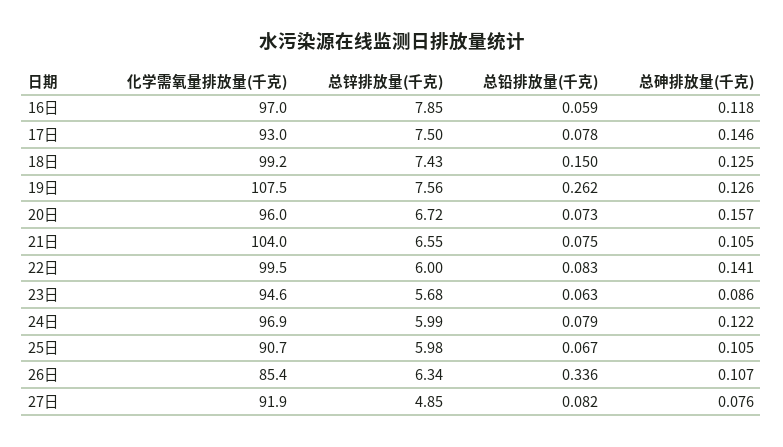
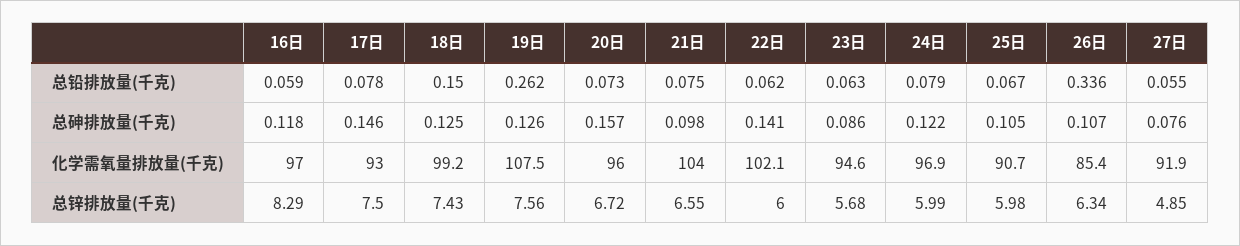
  {
    "化学需氧量排放量(千克)": {
      "16日": 97,
      "17日": 93,
      "18日": 99.2,
      "19日": 107.5,
      "20日": 96,
      "21日": 104,
-     "22日": 99.5,
+     "22日": 102.1,
      "23日": 94.6,
      "24日": 96.9,
      "25日": 90.7,
      "26日": 85.4,
      "27日": 91.9
    },
    "总锌排放量(千克)": {
-     "16日": 7.85,
+     "16日": 8.29,
      "17日": 7.5,
      "18日": 7.43,
      "19日": 7.56,
      "20日": 6.72,
      "21日": 6.55,
      "22日": 6,
      "23日": 5.68,
      "24日": 5.99,
      "25日": 5.98,
      "26日": 6.34,
      "27日": 4.85
    },
    "总铅排放量(千克)": {
      "16日": 0.059,
      "17日": 0.078,
      "18日": 0.15,
      "19日": 0.262,
      "20日": 0.073,
      "21日": 0.075,
-     "22日": 0.083,
+     "22日": 0.062,
      "23日": 0.063,
      "24日": 0.079,
      "25日": 0.067,
      "26日": 0.336,
-     "27日": 0.082
+     "27日": 0.055
    },
    "总砷排放量(千克)": {
      "16日": 0.118,
      "17日": 0.146,
      "18日": 0.125,
      "19日": 0.126,
      "20日": 0.157,
-     "21日": 0.105,
+     "21日": 0.098,
      "22日": 0.141,
      "23日": 0.086,
      "24日": 0.122,
      "25日": 0.105,
      "26日": 0.107,
      "27日": 0.076
    }
  }

